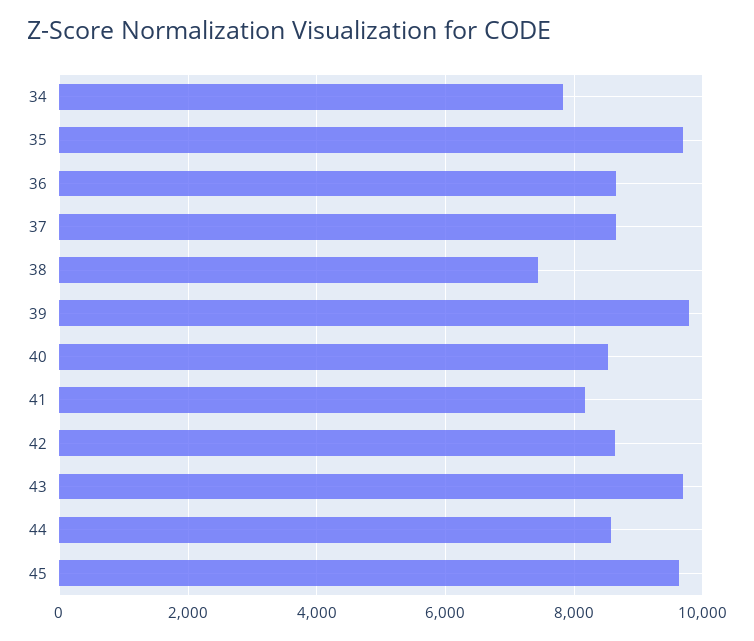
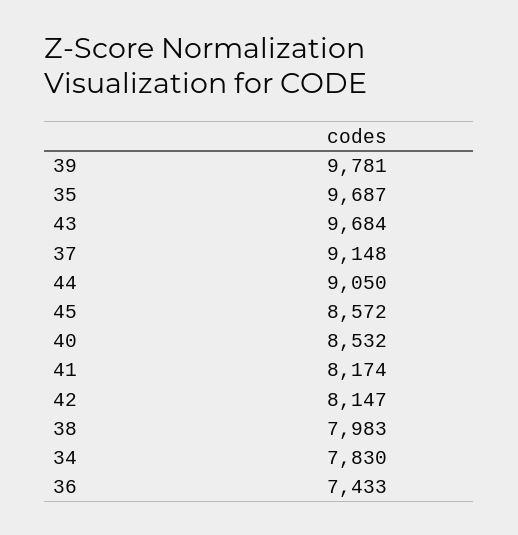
  {
    "34": 7830,
    "35": 9687,
-   "36": 8600,
+   "36": 7433,
-   "37": 8600,
+   "37": 9148,
-   "38": 7400,
+   "38": 7983,
    "39": 9781,
    "40": 8532,
    "41": 8174,
-   "42": 8600,
+   "42": 8147,
    "43": 9684,
-   "44": 8600,
+   "44": 9050,
-   "45": 9600
+   "45": 8572
  }

